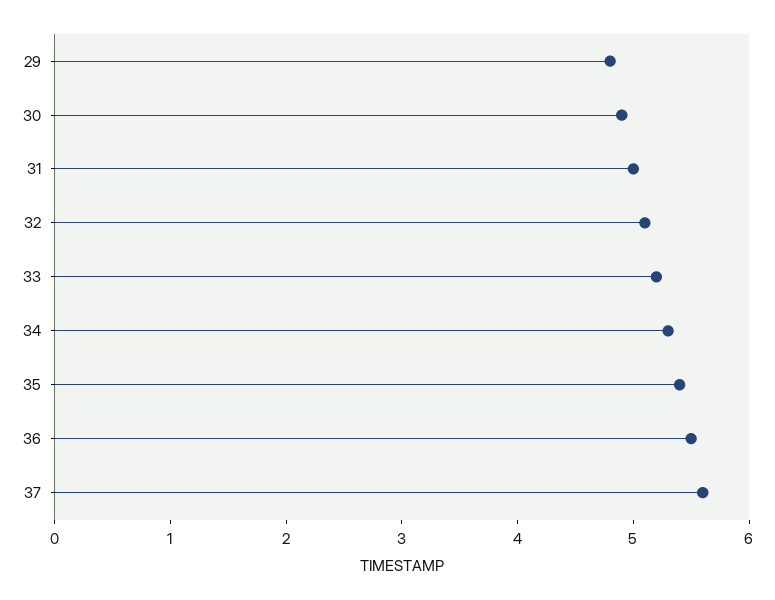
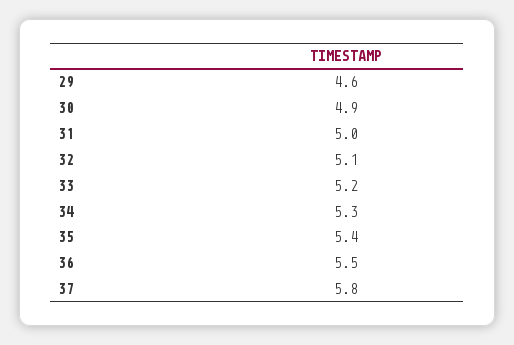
  {
-   "29": 4.8,
+   "29": 4.6,
    "30": 4.9,
    "31": 5,
    "32": 5.1,
    "33": 5.2,
    "34": 5.3,
    "35": 5.4,
    "36": 5.5,
-   "37": 5.6
+   "37": 5.8
  }

